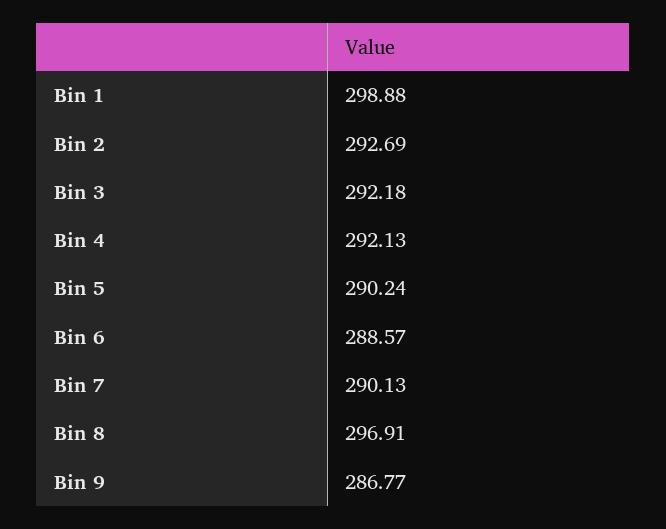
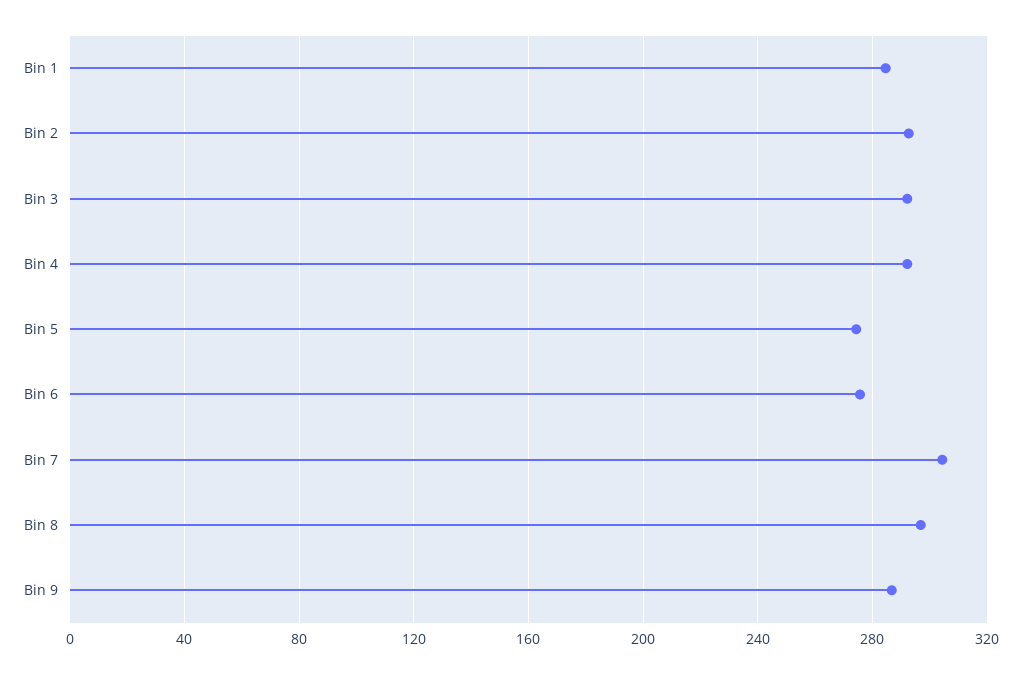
  {
-   "Bin 1": 298.88,
+   "Bin 1": 285,
    "Bin 2": 292.69,
    "Bin 3": 292.18,
    "Bin 4": 292.13,
-   "Bin 5": 290.24,
+   "Bin 5": 275,
-   "Bin 6": 288.57,
+   "Bin 6": 275,
-   "Bin 7": 290.13,
+   "Bin 7": 305,
    "Bin 8": 296.91,
    "Bin 9": 286.77
  }

